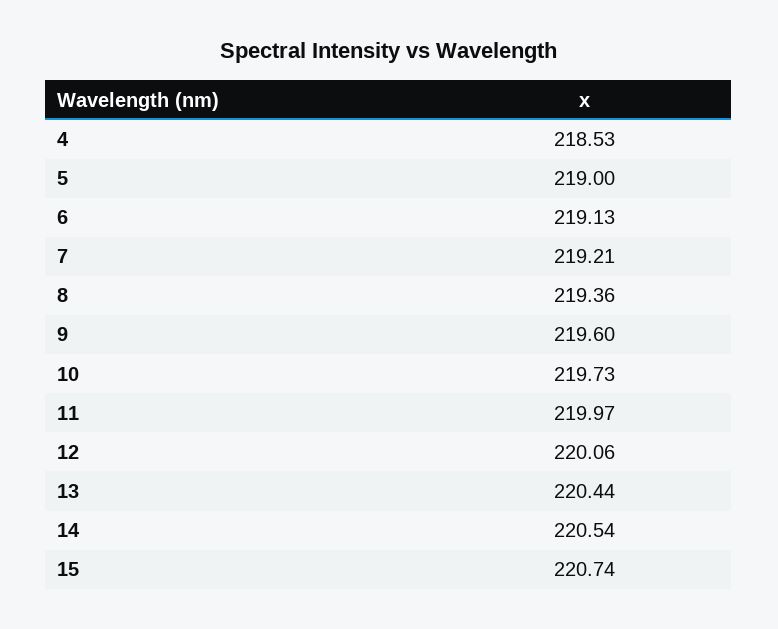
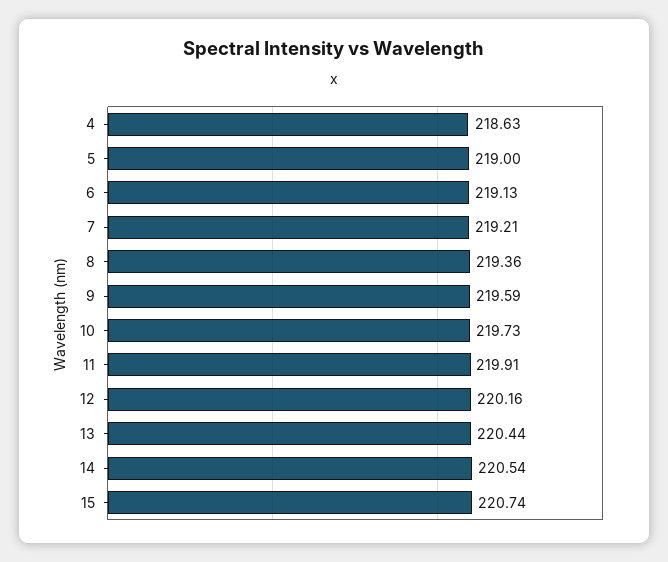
  {
-   "4": 218.53,
+   "4": 218.63,
    "5": 219,
    "6": 219.13,
    "7": 219.21,
    "8": 219.36,
-   "9": 219.6,
+   "9": 219.59,
    "10": 219.73,
-   "11": 219.97,
+   "11": 219.91,
-   "12": 220.06,
+   "12": 220.16,
    "13": 220.44,
    "14": 220.54,
    "15": 220.74
  }

